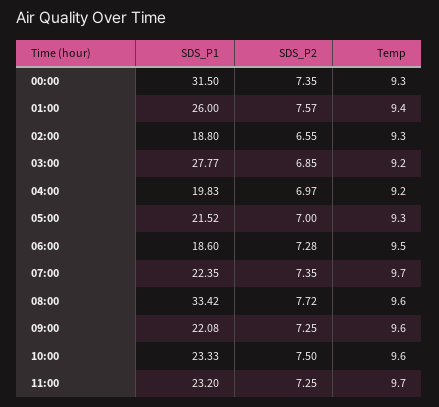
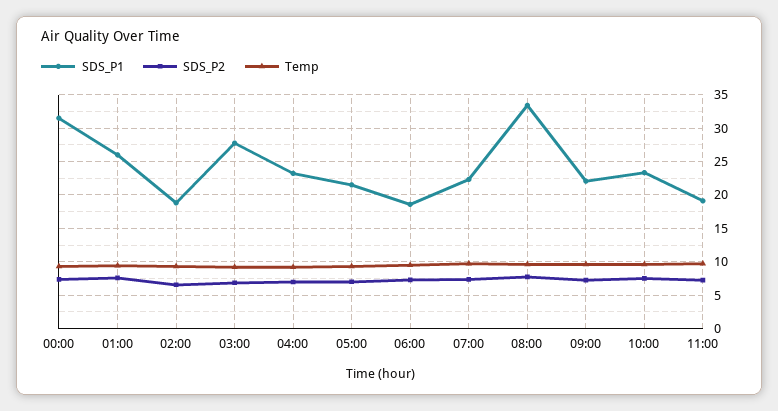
  {
    "SDS_P1": {
      "00:00": 31.5,
      "01:00": 26,
      "02:00": 18.8,
      "03:00": 27.77,
-     "04:00": 19.83,
+     "04:00": 23,
      "05:00": 21.52,
      "06:00": 18.6,
      "07:00": 22.35,
      "08:00": 33.42,
      "09:00": 22.08,
      "10:00": 23.33,
-     "11:00": 23.2
+     "11:00": 19
    },
    "SDS_P2": {
      "00:00": 7.35,
      "01:00": 7.57,
      "02:00": 6.55,
      "03:00": 6.85,
      "04:00": 6.97,
      "05:00": 7,
      "06:00": 7.28,
      "07:00": 7.35,
      "08:00": 7.72,
      "09:00": 7.25,
      "10:00": 7.5,
      "11:00": 7.25
    },
    "Temp": {
      "00:00": 9.3,
      "01:00": 9.4,
      "02:00": 9.3,
      "03:00": 9.2,
      "04:00": 9.2,
      "05:00": 9.3,
      "06:00": 9.5,
      "07:00": 9.7,
      "08:00": 9.6,
      "09:00": 9.6,
      "10:00": 9.6,
      "11:00": 9.7
    }
  }

